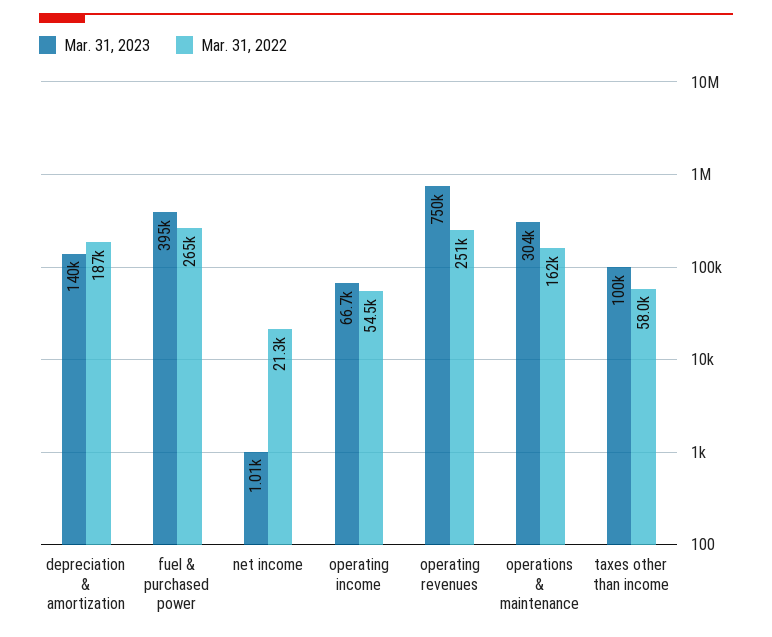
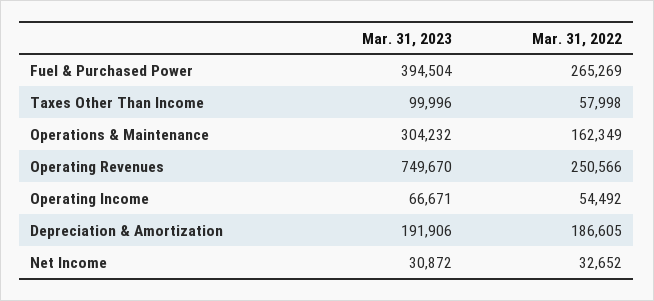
  {
    "Mar. 31, 2023": {
-     "depreciation & amortization": 140000,
+     "depreciation & amortization": 191906,
      "fuel & purchased power": 394504,
-     "net income": 1010,
+     "net income": 30872,
      "operating income": 66671,
      "operating revenues": 749670,
      "operations & maintenance": 304232,
      "taxes other than income": 99996
    },
    "Mar. 31, 2022": {
      "depreciation & amortization": 186605,
      "fuel & purchased power": 265269,
-     "net income": 21300,
+     "net income": 32652,
      "operating income": 54492,
      "operating revenues": 250566,
      "operations & maintenance": 162349,
      "taxes other than income": 57998
    }
  }

